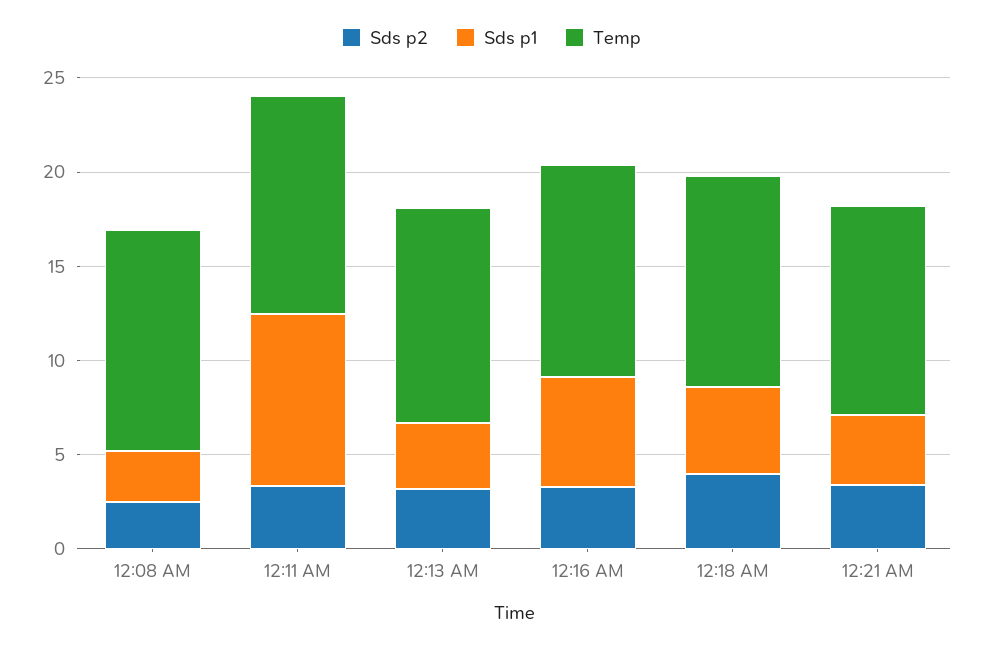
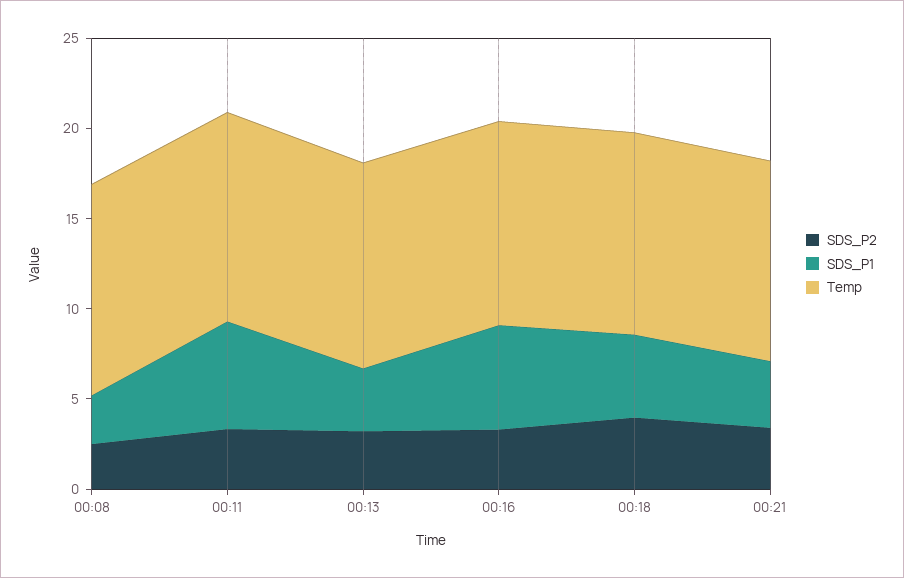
  {
    "Sds p2": {
      "12:08 AM": 3,
      "12:11 AM": 3,
      "12:13 AM": 3,
      "12:16 AM": 3,
      "12:18 AM": 4,
      "12:21 AM": 3
    },
    "Sds p1": {
      "12:08 AM": 3,
-     "12:11 AM": 9,
+     "12:11 AM": 6,
      "12:13 AM": 4,
      "12:16 AM": 6,
      "12:18 AM": 5,
      "12:21 AM": 4
    },
    "Temp": {
      "12:08 AM": 12,
      "12:11 AM": 12,
      "12:13 AM": 11,
      "12:16 AM": 11,
      "12:18 AM": 11,
      "12:21 AM": 11
    }
  }

